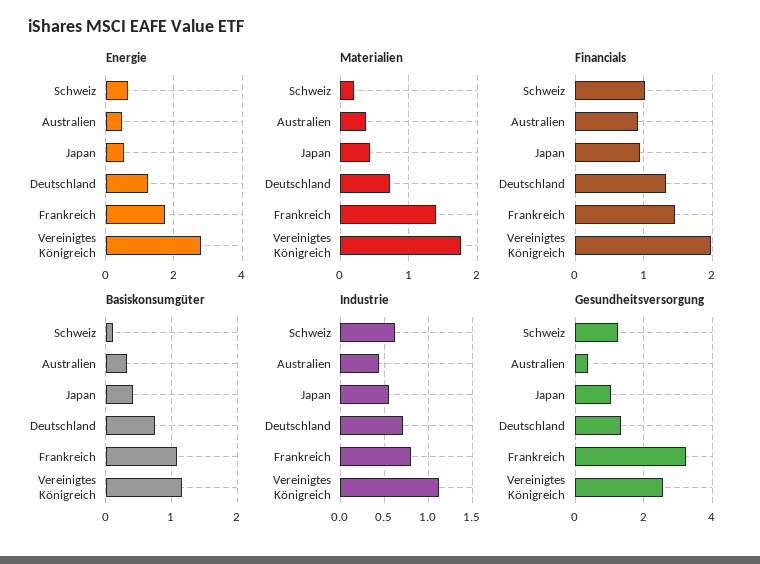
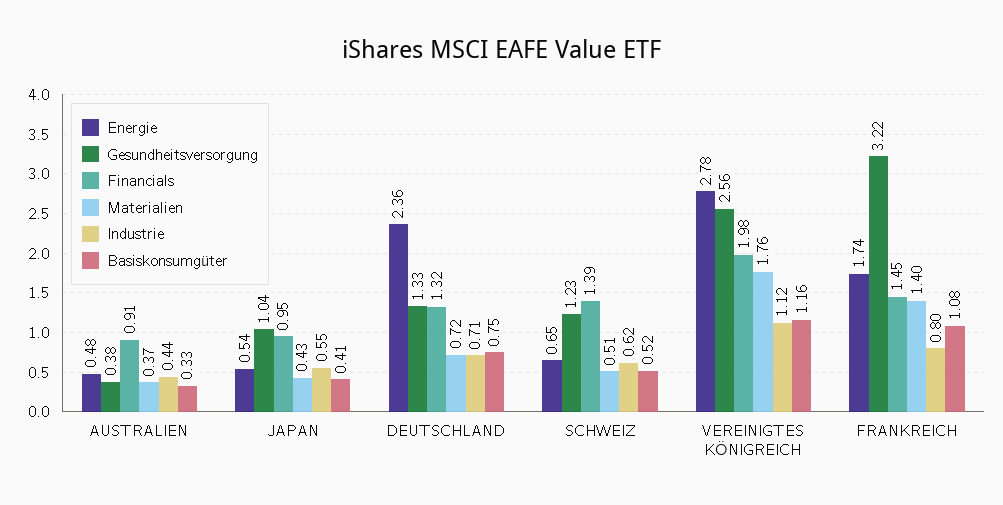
  {
    "Energie": {
      "Schweiz": 0.65,
      "Australien": 0.48,
      "Japan": 0.54,
-     "Deutschland": 1.2,
+     "Deutschland": 2.36,
      "Frankreich": 1.74,
      "Vereinigtes Königreich": 2.78
    },
    "Materialien": {
-     "Schweiz": 0.2,
+     "Schweiz": 0.51,
      "Australien": 0.37,
      "Japan": 0.43,
      "Deutschland": 0.72,
      "Frankreich": 1.4,
      "Vereinigtes Königreich": 1.76
    },
    "Financials": {
-     "Schweiz": 1,
+     "Schweiz": 1.39,
      "Australien": 0.91,
      "Japan": 0.95,
      "Deutschland": 1.32,
      "Frankreich": 1.45,
      "Vereinigtes Königreich": 1.98
    },
    "Basiskonsumgüter": {
-     "Schweiz": 0.1,
+     "Schweiz": 0.52,
      "Australien": 0.33,
      "Japan": 0.41,
      "Deutschland": 0.75,
      "Frankreich": 1.08,
      "Vereinigtes Königreich": 1.16
    },
    "Industrie": {
      "Schweiz": 0.62,
      "Australien": 0.44,
      "Japan": 0.55,
      "Deutschland": 0.71,
      "Frankreich": 0.8,
      "Vereinigtes Königreich": 1.12
    },
    "Gesundheitsversorgung": {
      "Schweiz": 1.23,
      "Australien": 0.38,
      "Japan": 1.04,
      "Deutschland": 1.33,
      "Frankreich": 3.22,
      "Vereinigtes Königreich": 2.56
    }
  }

